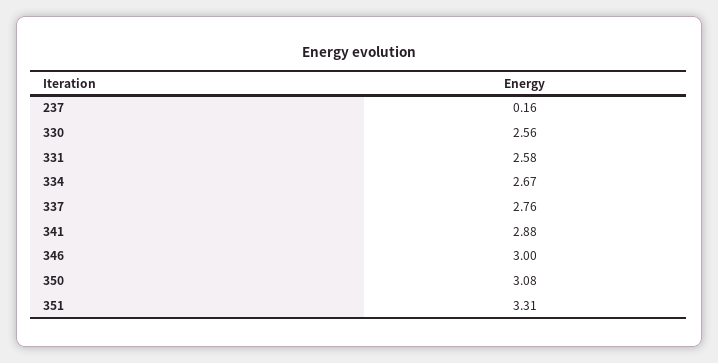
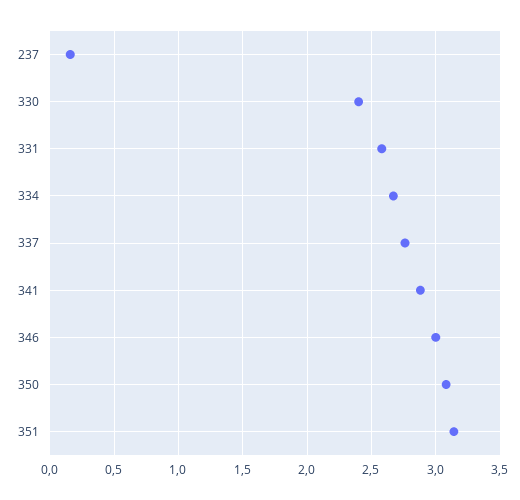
  {
    "237": 0.16,
-   "330": 2.56,
+   "330": 2.4,
    "331": 2.58,
    "334": 2.67,
    "337": 2.76,
    "341": 2.88,
    "346": 3,
    "350": 3.08,
-   "351": 3.31
+   "351": 3.15
  }

